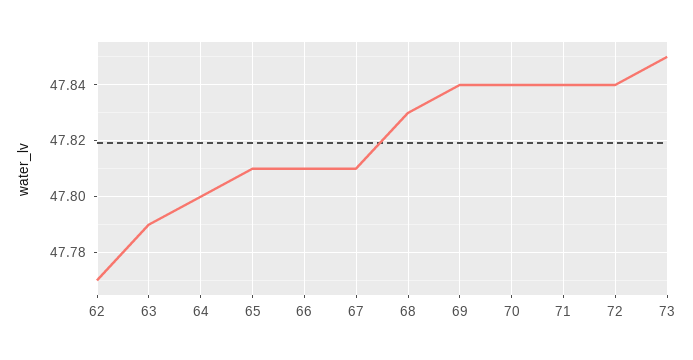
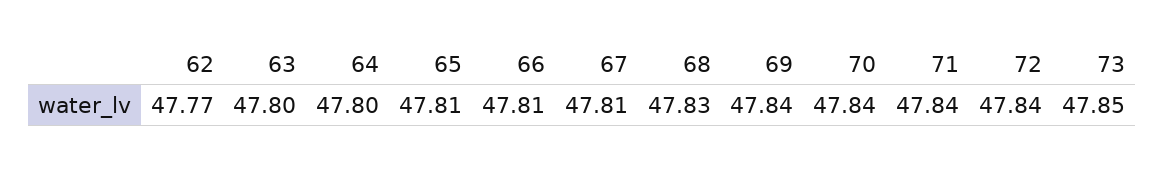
  {
    "62": 47.77,
-   "63": 47.79,
+   "63": 47.8,
    "64": 47.8,
    "65": 47.81,
    "66": 47.81,
    "67": 47.81,
    "68": 47.83,
    "69": 47.84,
    "70": 47.84,
    "71": 47.84,
    "72": 47.84,
    "73": 47.85
  }

